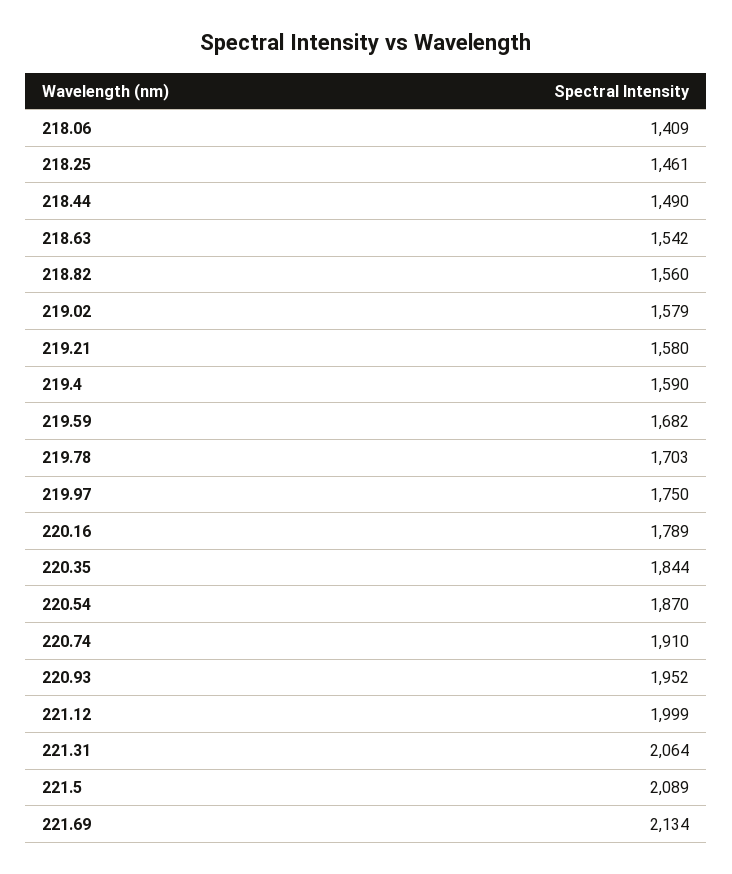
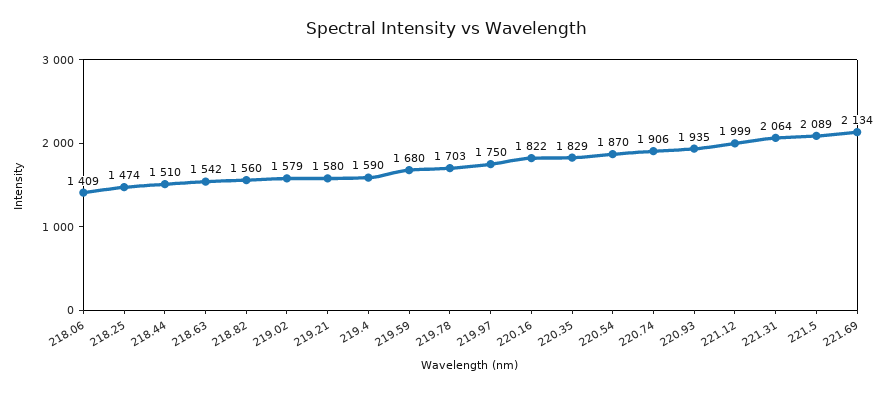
  {
    "218.06": 1409,
-   "218.25": 1461,
+   "218.25": 1474,
-   "218.44": 1490,
+   "218.44": 1510,
    "218.63": 1542,
    "218.82": 1560,
    "219.02": 1579,
    "219.21": 1580,
    "219.4": 1590,
-   "219.59": 1682,
+   "219.59": 1680,
    "219.78": 1703,
    "219.97": 1750,
-   "220.16": 1789,
+   "220.16": 1822,
-   "220.35": 1844,
+   "220.35": 1829,
    "220.54": 1870,
-   "220.74": 1910,
+   "220.74": 1906,
-   "220.93": 1952,
+   "220.93": 1935,
    "221.12": 1999,
    "221.31": 2064,
    "221.5": 2089,
    "221.69": 2134
  }

